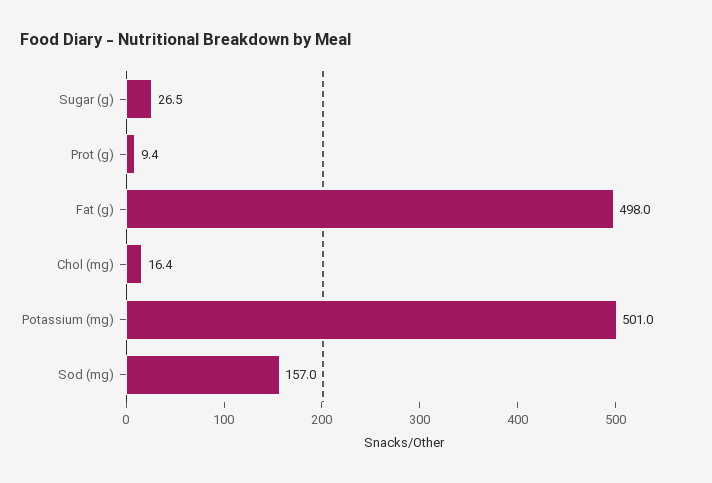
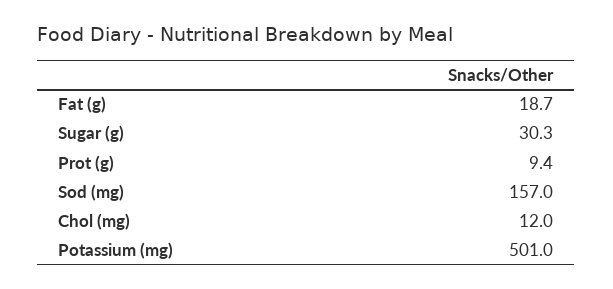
  {
-   "Sugar (g)": 26.5,
+   "Sugar (g)": 30.3,
    "Prot (g)": 9.4,
-   "Fat (g)": 498,
+   "Fat (g)": 18.7,
-   "Chol (mg)": 16.4,
+   "Chol (mg)": 12,
    "Potassium (mg)": 501,
    "Sod (mg)": 157
  }

